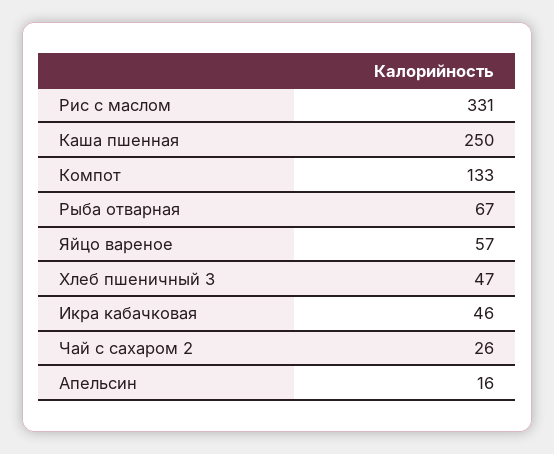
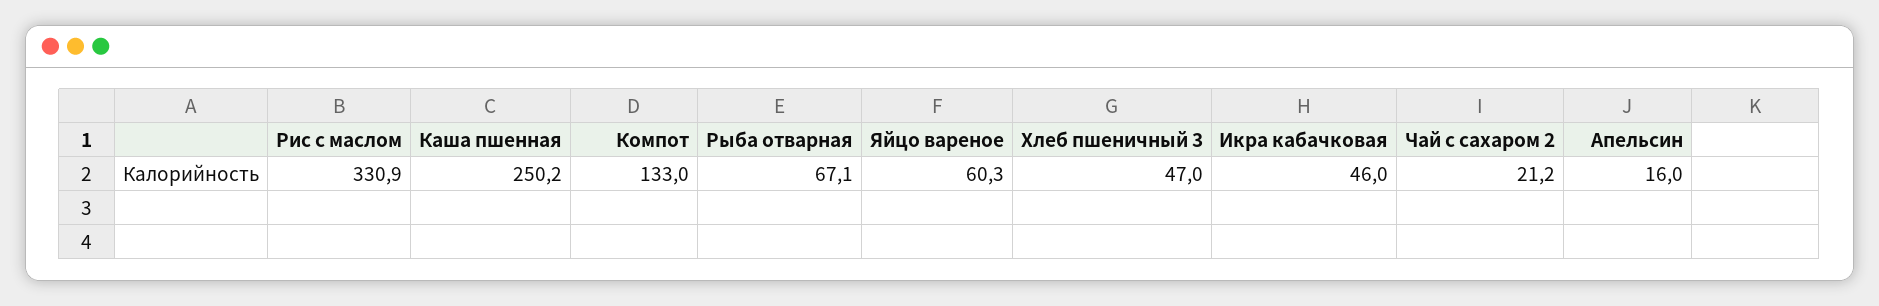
  {
    "Рис с маслом": 330.9,
    "Каша пшенная": 250.2,
    "Компот": 133,
    "Рыба отварная": 67.1,
-   "Яйцо вареное": 57,
+   "Яйцо вареное": 60.3,
    "Хлеб пшеничный 3": 47,
    "Икра кабачковая": 46,
-   "Чай с сахаром 2": 26,
+   "Чай с сахаром 2": 21.2,
    "Апельсин": 16
  }

